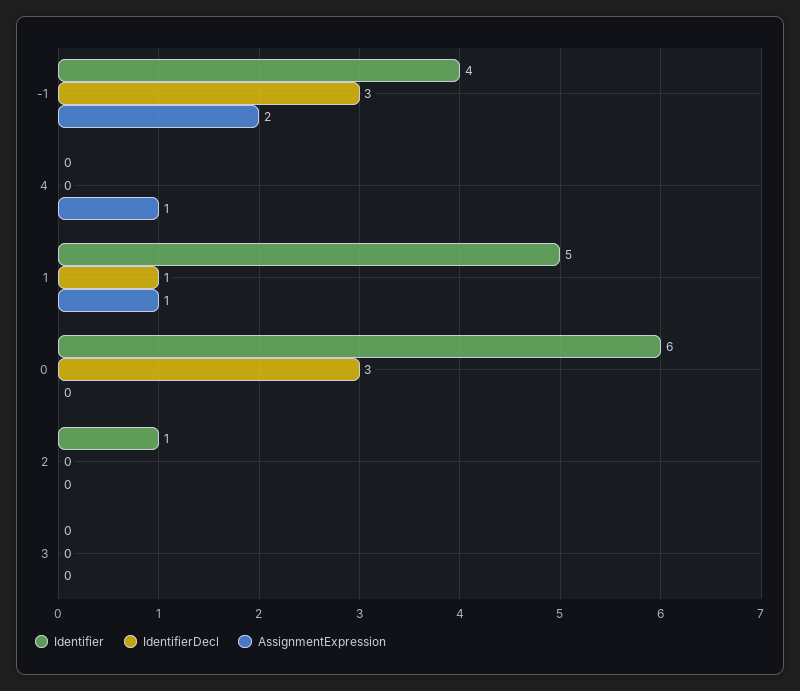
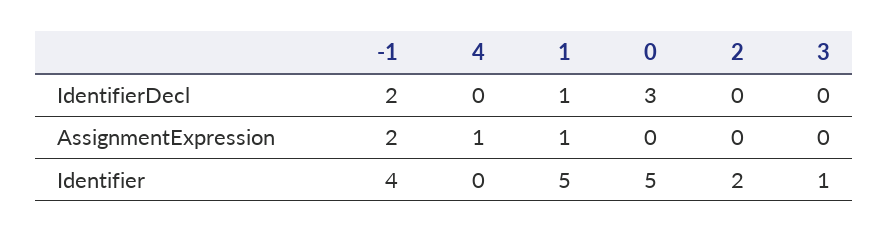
  {
    "Identifier": {
      "-1": 4,
      "4": 0,
      "1": 5,
-     "0": 6,
+     "0": 5,
-     "2": 1,
+     "2": 2,
-     "3": 0
+     "3": 1
    },
    "IdentifierDecl": {
-     "-1": 3,
+     "-1": 2,
      "4": 0,
      "1": 1,
      "0": 3,
      "2": 0,
      "3": 0
    },
    "AssignmentExpression": {
      "-1": 2,
      "4": 1,
      "1": 1,
      "0": 0,
      "2": 0,
      "3": 0
    }
  }

